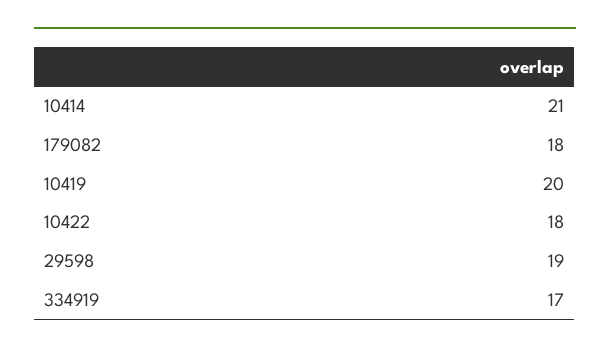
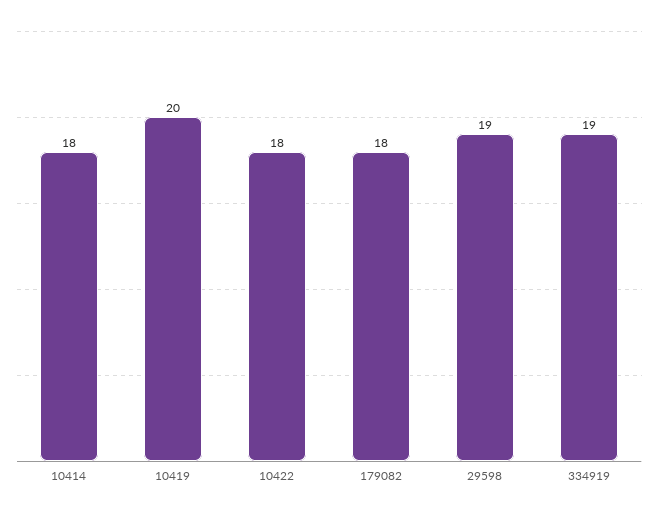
  {
-   "10414": 21,
+   "10414": 18,
    "179082": 18,
    "10419": 20,
    "10422": 18,
    "29598": 19,
-   "334919": 17
+   "334919": 19
  }

